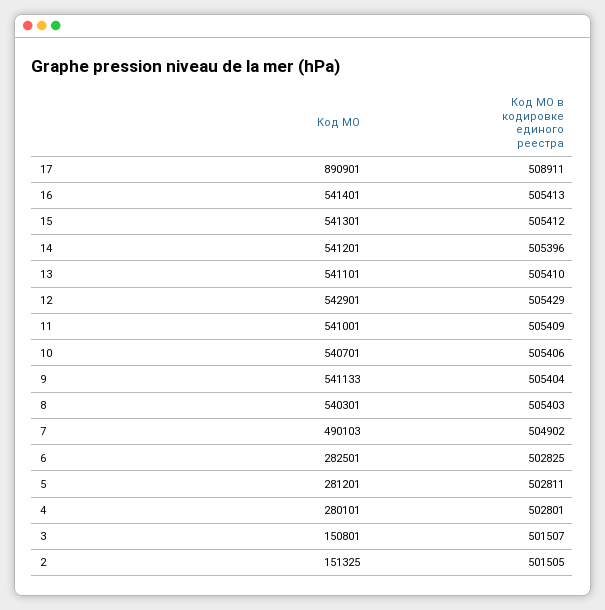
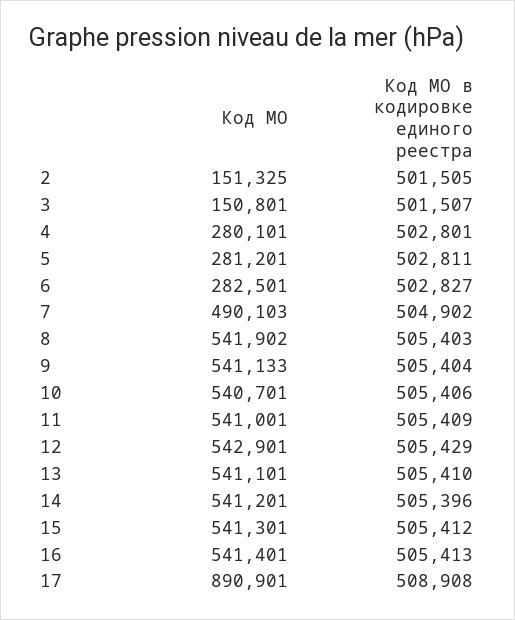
  {
    "Код МО": {
      "17": 890901,
      "16": 541401,
      "15": 541301,
      "14": 541201,
      "13": 541101,
      "12": 542901,
      "11": 541001,
      "10": 540701,
      "9": 541133,
-     "8": 540301,
+     "8": 541902,
      "7": 490103,
      "6": 282501,
      "5": 281201,
      "4": 280101,
      "3": 150801,
      "2": 151325
    },
    "Код МО в кодировке единого реестра": {
-     "17": 508911,
+     "17": 508908,
      "16": 505413,
      "15": 505412,
      "14": 505396,
      "13": 505410,
      "12": 505429,
      "11": 505409,
      "10": 505406,
      "9": 505404,
      "8": 505403,
      "7": 504902,
-     "6": 502825,
+     "6": 502827,
      "5": 502811,
      "4": 502801,
      "3": 501507,
      "2": 501505
    }
  }

